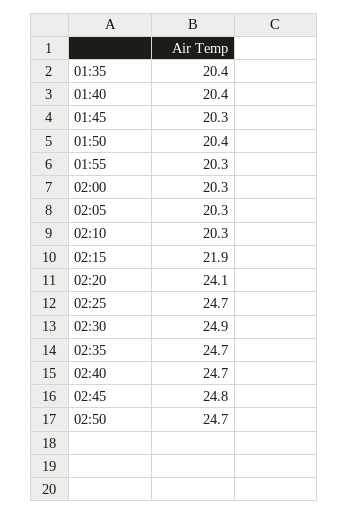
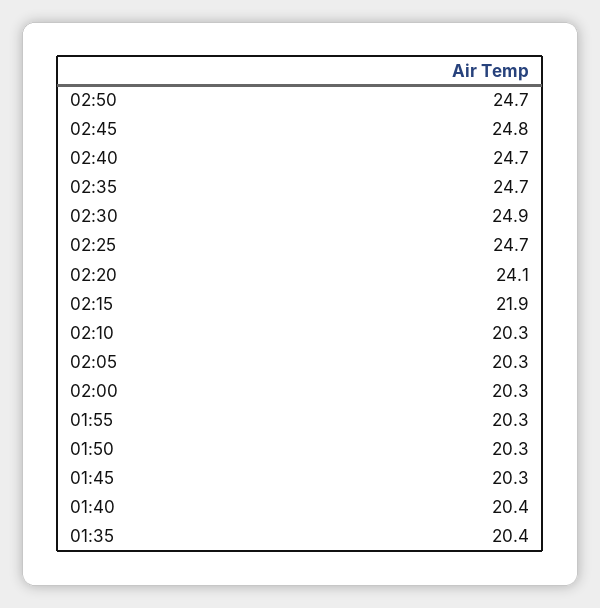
  {
    "01:35": 20.4,
    "01:40": 20.4,
    "01:45": 20.3,
-   "01:50": 20.4,
+   "01:50": 20.3,
    "01:55": 20.3,
    "02:00": 20.3,
    "02:05": 20.3,
    "02:10": 20.3,
    "02:15": 21.9,
    "02:20": 24.1,
    "02:25": 24.7,
    "02:30": 24.9,
    "02:35": 24.7,
    "02:40": 24.7,
    "02:45": 24.8,
    "02:50": 24.7
  }

